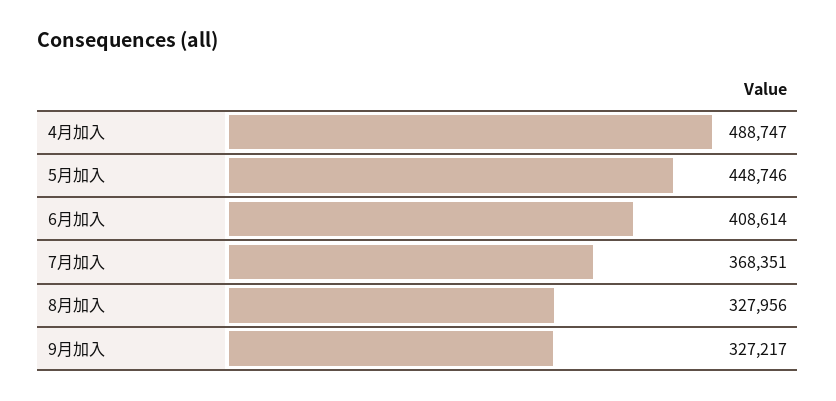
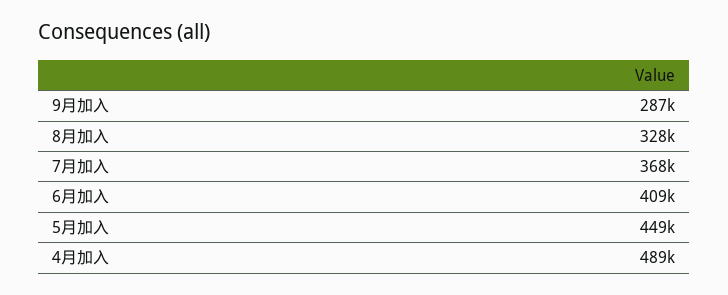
  {
    "4月加入": 488747,
    "5月加入": 448746,
    "6月加入": 408614,
    "7月加入": 368351,
    "8月加入": 327956,
-   "9月加入": 327217
+   "9月加入": 287000
  }

